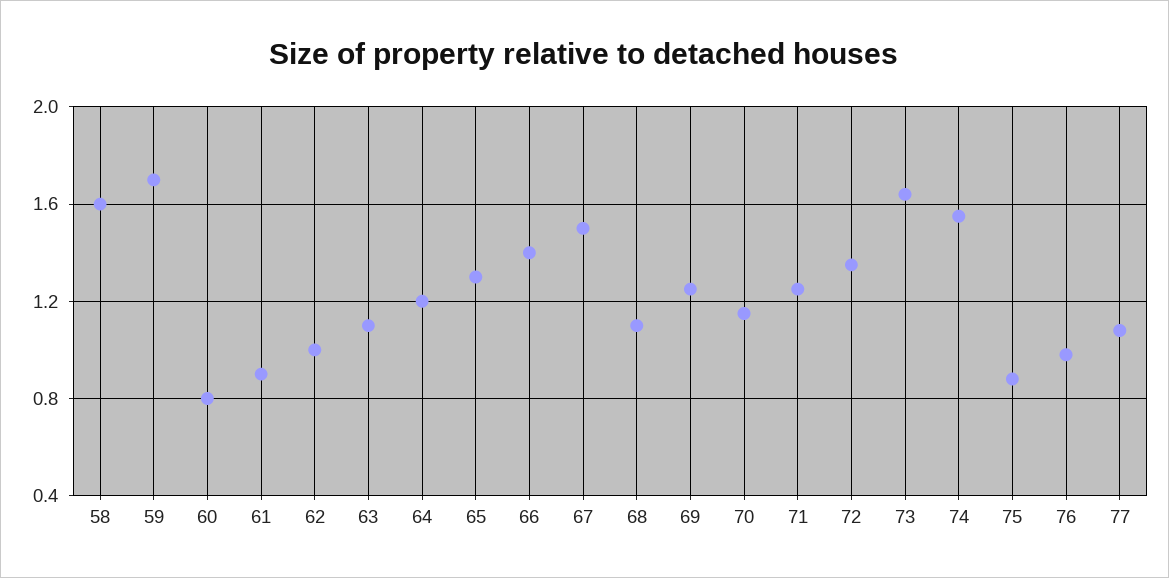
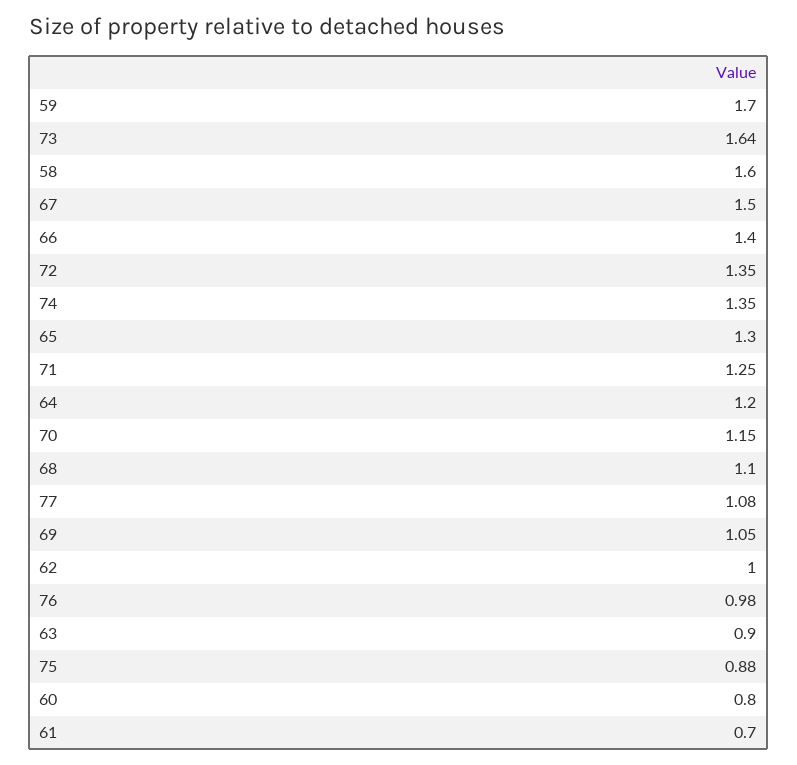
  {
    "58": 1.6,
    "59": 1.7,
    "60": 0.8,
-   "61": 0.9,
+   "61": 0.7,
    "62": 1,
-   "63": 1.1,
+   "63": 0.9,
    "64": 1.2,
    "65": 1.3,
    "66": 1.4,
    "67": 1.5,
    "68": 1.1,
-   "69": 1.25,
+   "69": 1.05,
    "70": 1.15,
    "71": 1.25,
    "72": 1.35,
    "73": 1.64,
-   "74": 1.55,
+   "74": 1.35,
    "75": 0.88,
    "76": 0.98,
    "77": 1.08
  }

